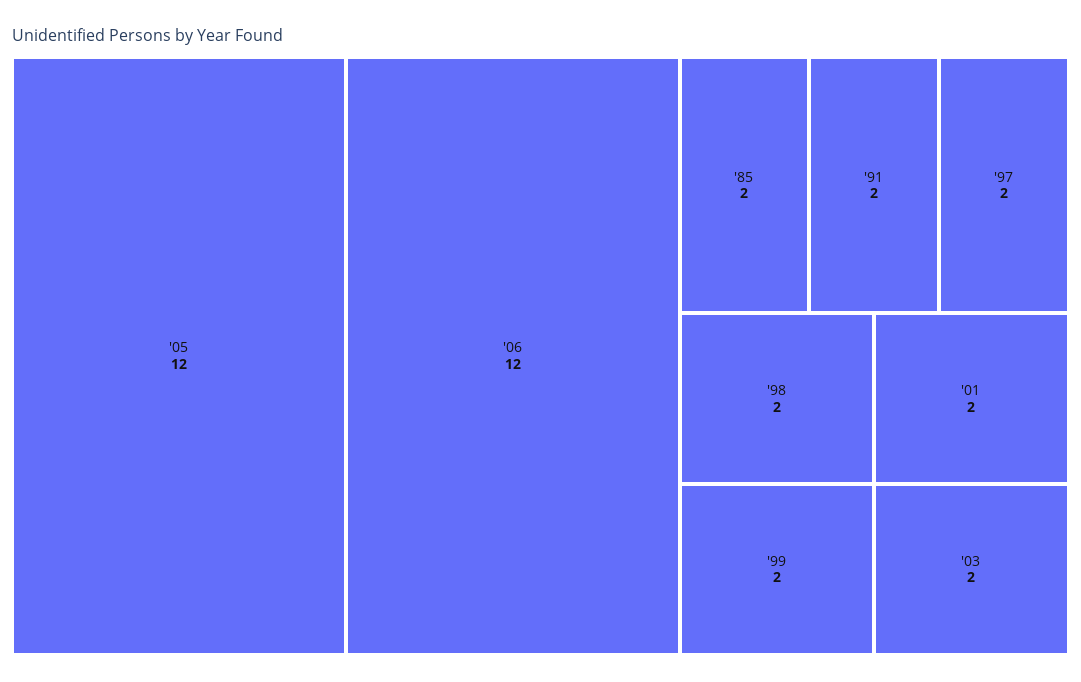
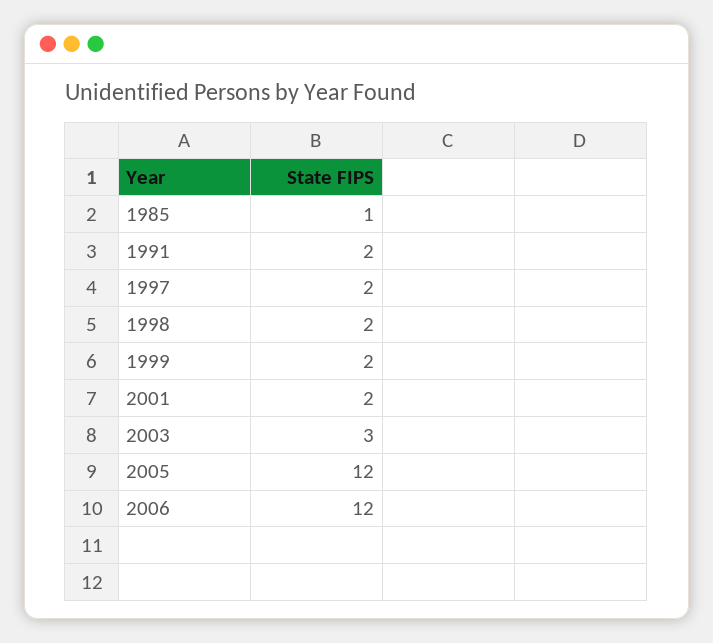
  {
    "'05": 12,
    "'06": 12,
-   "'85": 2,
+   "'85": 1,
    "'91": 2,
    "'97": 2,
    "'98": 2,
    "'99": 2,
    "'01": 2,
-   "'03": 2
+   "'03": 3
  }

